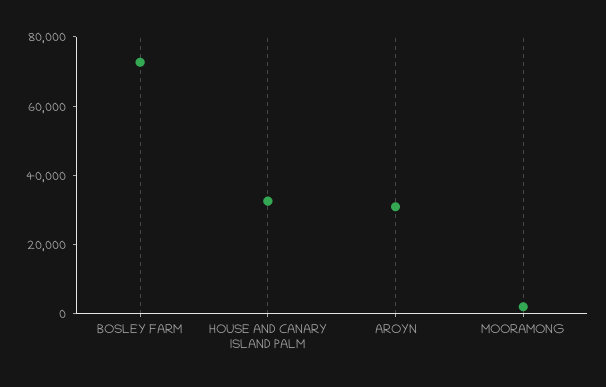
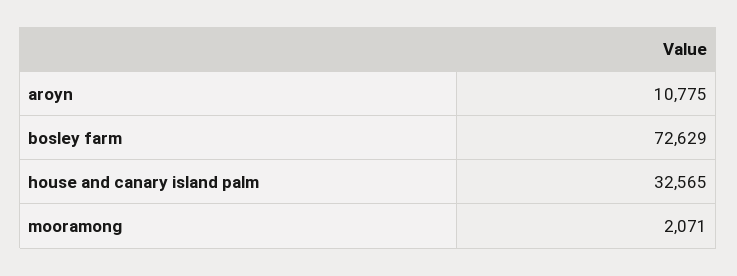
  {
    "BOSLEY FARM": 72629,
    "HOUSE AND CANARY ISLAND PALM": 32565,
-   "AROYN": 30000,
+   "AROYN": 10775,
    "MOORAMONG": 2071
  }

